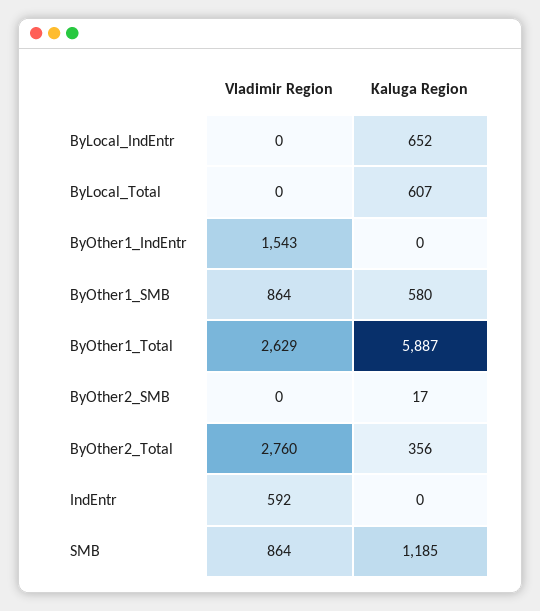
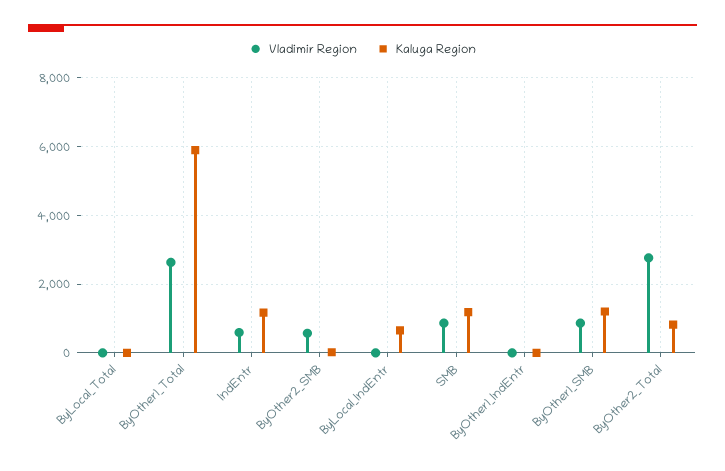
  {
    "Vladimir Region": {
      "ByLocal_IndEntr": 0,
      "ByLocal_Total": 0,
-     "ByOther1_IndEntr": 1543,
+     "ByOther1_IndEntr": 0,
      "ByOther1_SMB": 864,
      "ByOther1_Total": 2629,
-     "ByOther2_SMB": 0,
+     "ByOther2_SMB": 600,
      "ByOther2_Total": 2760,
      "IndEntr": 592,
      "SMB": 864
    },
    "Kaluga Region": {
      "ByLocal_IndEntr": 652,
-     "ByLocal_Total": 607,
+     "ByLocal_Total": 0,
      "ByOther1_IndEntr": 0,
-     "ByOther1_SMB": 580,
+     "ByOther1_SMB": 1200,
      "ByOther1_Total": 5887,
      "ByOther2_SMB": 17,
-     "ByOther2_Total": 356,
+     "ByOther2_Total": 800,
-     "IndEntr": 0,
+     "IndEntr": 1200,
      "SMB": 1185
    }
  }

